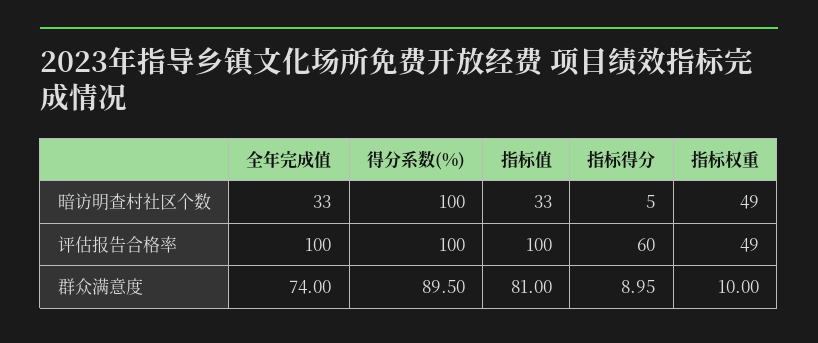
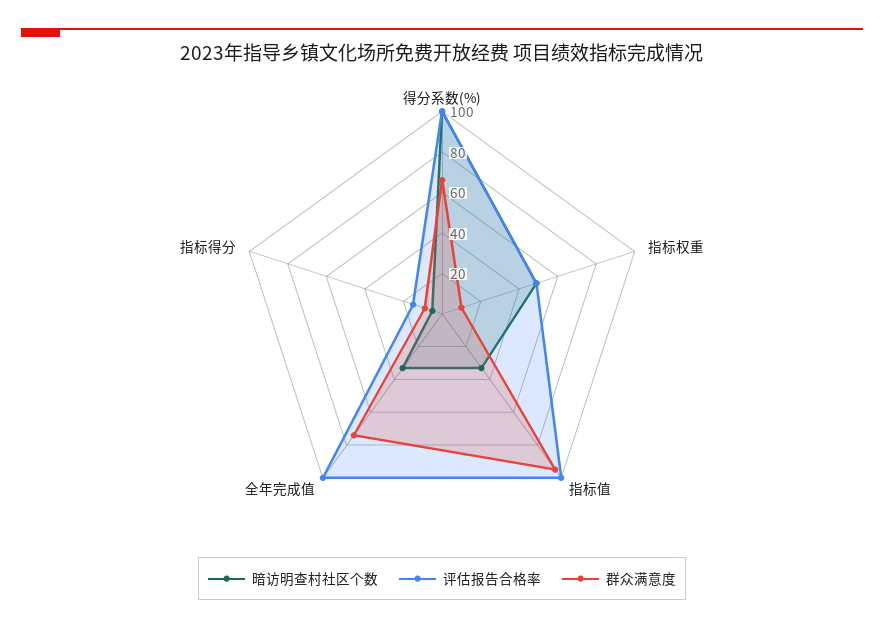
  {
    "暗访明查村社区个数": {
      "全年完成值": 33,
      "得分系数(%)": 100,
      "指标值": 33,
      "指标得分": 5,
      "指标权重": 49
    },
    "评估报告合格率": {
      "全年完成值": 100,
      "得分系数(%)": 100,
      "指标值": 100,
-     "指标得分": 60,
+     "指标得分": 15,
      "指标权重": 49
    },
    "群众满意度": {
      "全年完成值": 74,
-     "得分系数(%)": 89.5,
+     "得分系数(%)": 65,
-     "指标值": 81,
+     "指标值": 95,
      "指标得分": 8.95,
      "指标权重": 10
    }
  }

